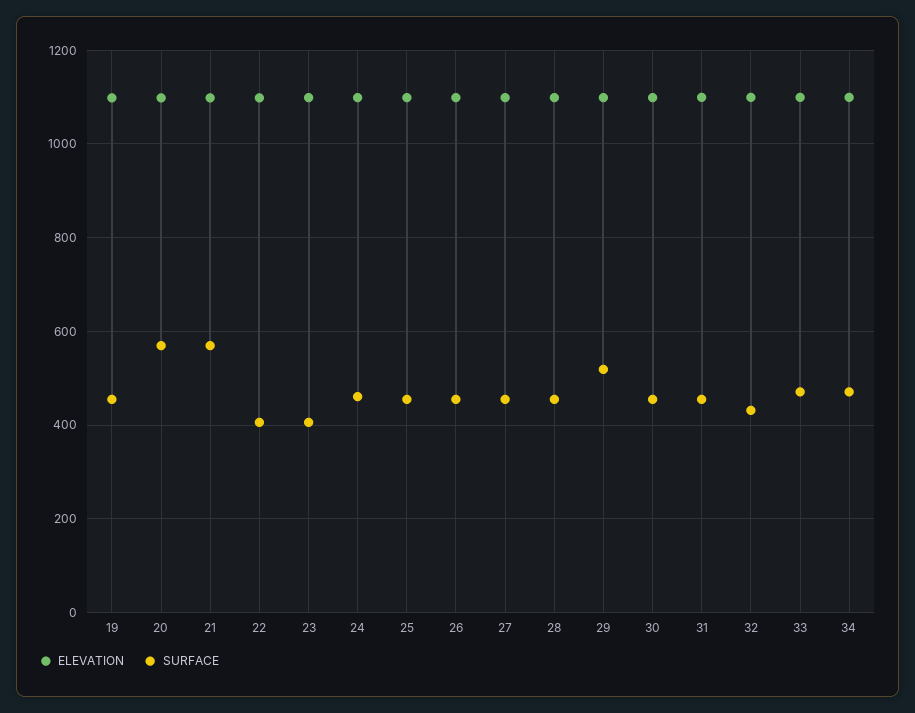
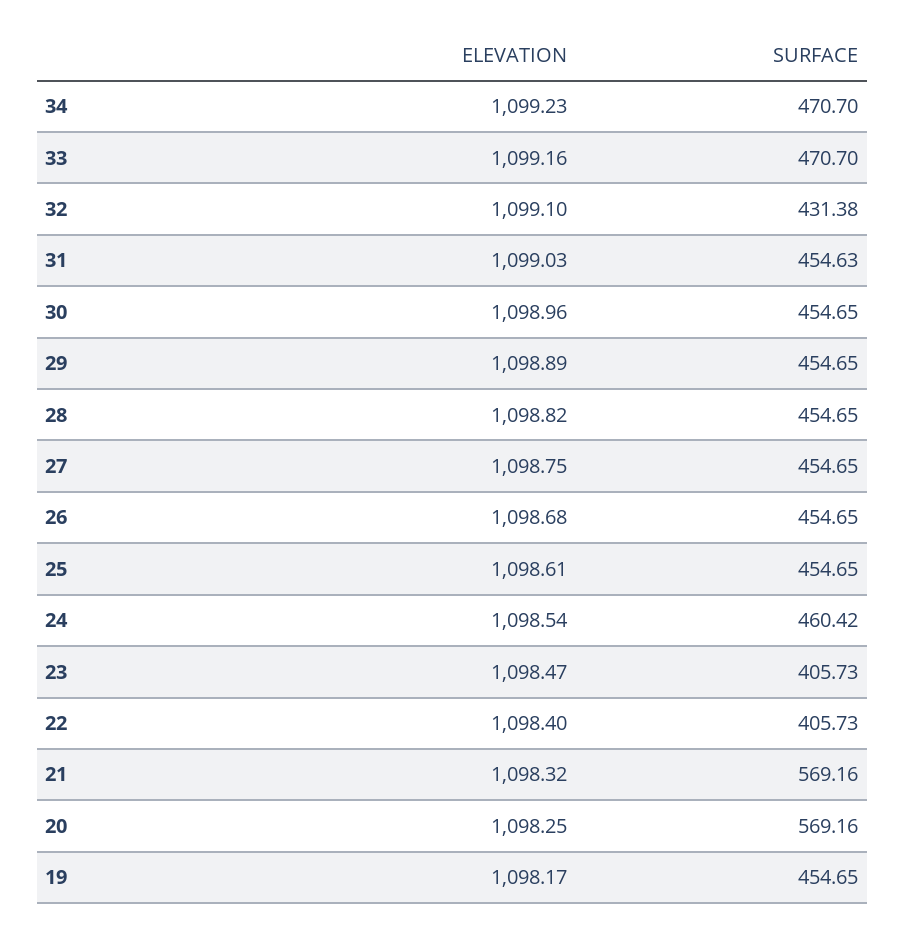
  {
    "ELEVATION": {
      "19": 1098.17,
      "20": 1098.25,
      "21": 1098.32,
      "22": 1098.4,
      "23": 1098.47,
      "24": 1098.54,
      "25": 1098.61,
      "26": 1098.68,
      "27": 1098.75,
      "28": 1098.82,
      "29": 1098.89,
      "30": 1098.96,
      "31": 1099.03,
      "32": 1099.1,
      "33": 1099.16,
      "34": 1099.23
    },
    "SURFACE": {
      "19": 454.65,
      "20": 569.16,
      "21": 569.16,
      "22": 405.73,
      "23": 405.73,
      "24": 460.42,
      "25": 454.65,
      "26": 454.65,
      "27": 454.65,
      "28": 454.65,
-     "29": 520,
+     "29": 454.65,
      "30": 454.65,
      "31": 454.63,
      "32": 431.38,
      "33": 470.7,
      "34": 470.7
    }
  }

